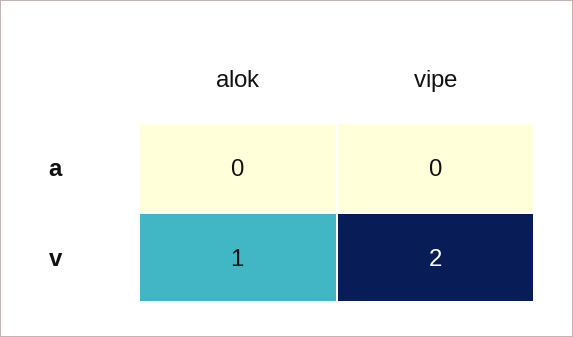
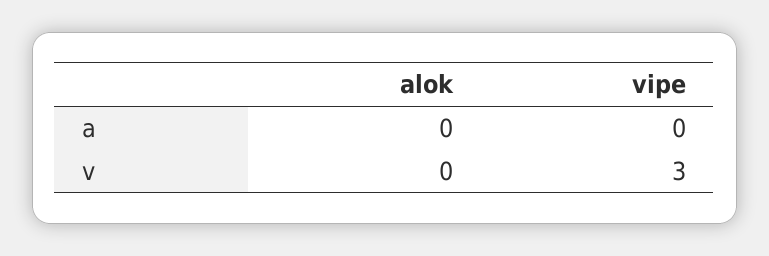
  {
    "alok": {
      "a": 0,
-     "v": 1
+     "v": 0
    },
    "vipe": {
      "a": 0,
-     "v": 2
+     "v": 3
    }
  }

